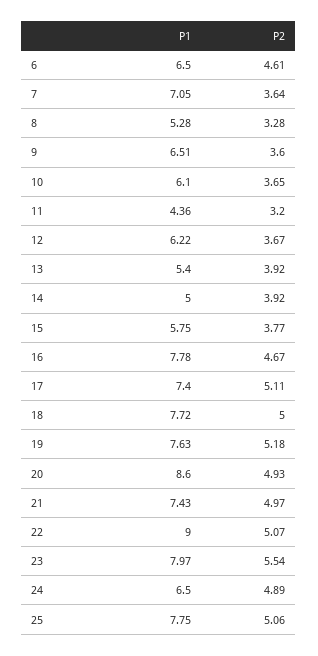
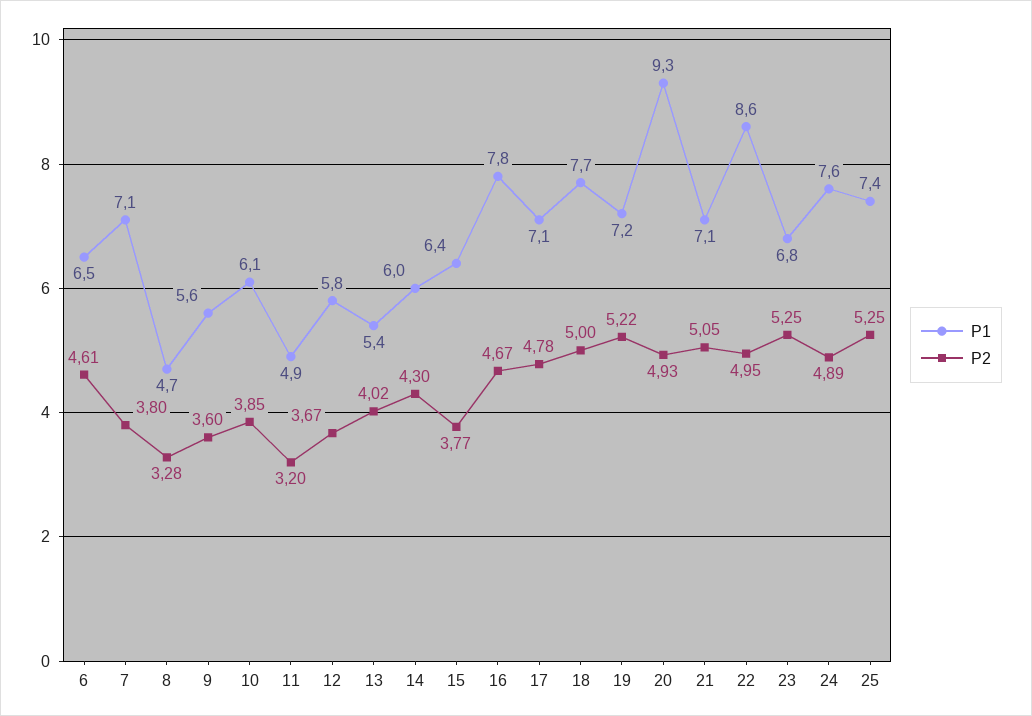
  {
    "P1": {
      "6": 6.5,
      "7": 7.05,
-     "8": 5.28,
+     "8": 4.7,
-     "9": 6.51,
+     "9": 5.6,
      "10": 6.1,
-     "11": 4.36,
+     "11": 4.9,
-     "12": 6.22,
+     "12": 5.8,
      "13": 5.4,
-     "14": 5,
+     "14": 6,
-     "15": 5.75,
+     "15": 6.4,
      "16": 7.78,
-     "17": 7.4,
+     "17": 7.1,
      "18": 7.72,
-     "19": 7.63,
+     "19": 7.2,
-     "20": 8.6,
+     "20": 9.3,
-     "21": 7.43,
+     "21": 7.1,
-     "22": 9,
+     "22": 8.6,
-     "23": 7.97,
+     "23": 6.8,
-     "24": 6.5,
+     "24": 7.6,
-     "25": 7.75
+     "25": 7.4
    },
    "P2": {
      "6": 4.61,
-     "7": 3.64,
+     "7": 3.8,
      "8": 3.28,
      "9": 3.6,
-     "10": 3.65,
+     "10": 3.85,
      "11": 3.2,
      "12": 3.67,
-     "13": 3.92,
+     "13": 4.02,
-     "14": 3.92,
+     "14": 4.3,
      "15": 3.77,
      "16": 4.67,
-     "17": 5.11,
+     "17": 4.78,
      "18": 5,
-     "19": 5.18,
+     "19": 5.22,
      "20": 4.93,
-     "21": 4.97,
+     "21": 5.05,
-     "22": 5.07,
+     "22": 4.95,
-     "23": 5.54,
+     "23": 5.25,
      "24": 4.89,
-     "25": 5.06
+     "25": 5.25
    }
  }

